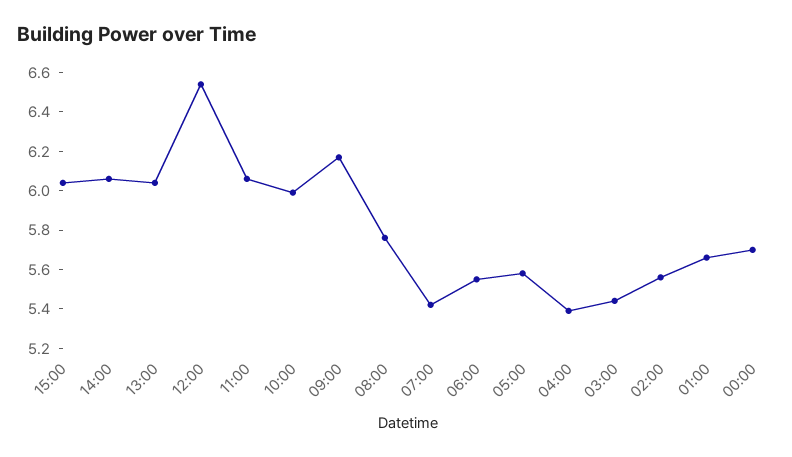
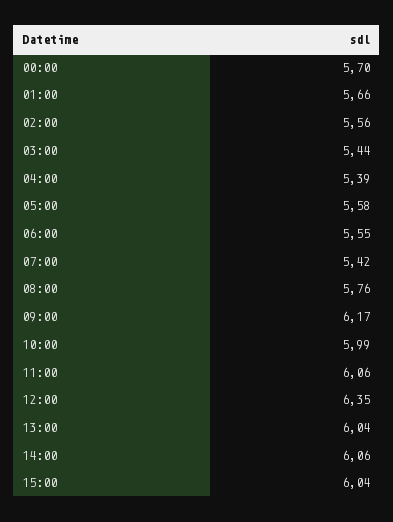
  {
    "15:00": 6.04,
    "14:00": 6.06,
    "13:00": 6.04,
-   "12:00": 6.55,
+   "12:00": 6.35,
    "11:00": 6.06,
    "10:00": 5.99,
    "09:00": 6.17,
    "08:00": 5.76,
    "07:00": 5.42,
    "06:00": 5.55,
    "05:00": 5.58,
    "04:00": 5.39,
    "03:00": 5.44,
    "02:00": 5.56,
    "01:00": 5.66,
    "00:00": 5.7
  }

